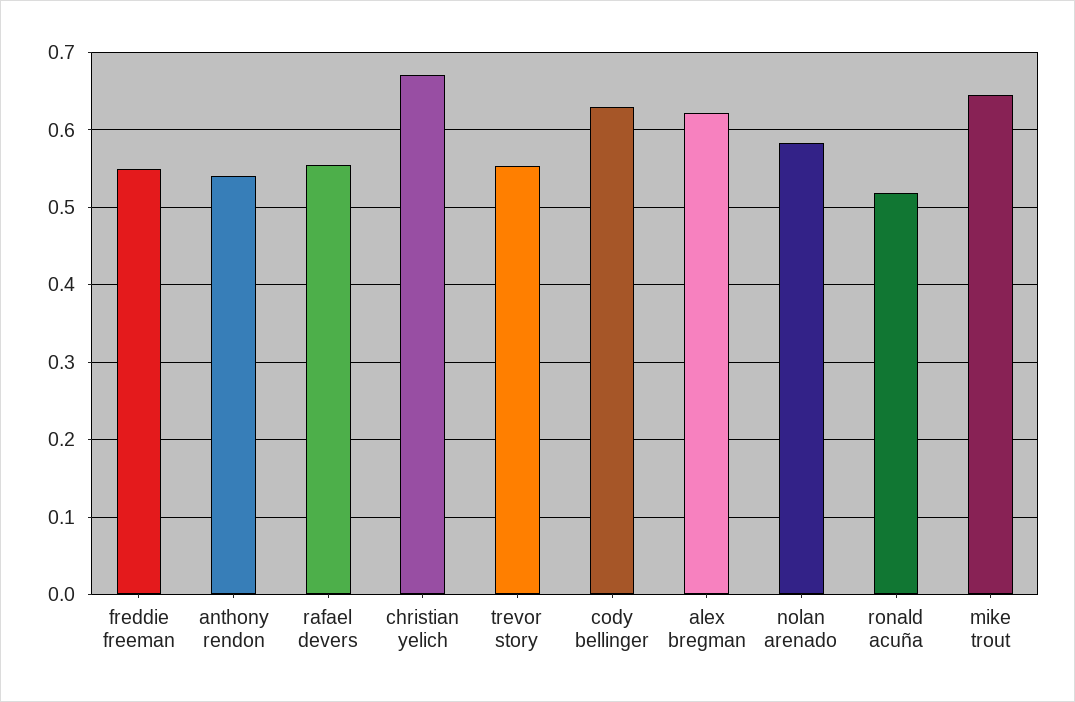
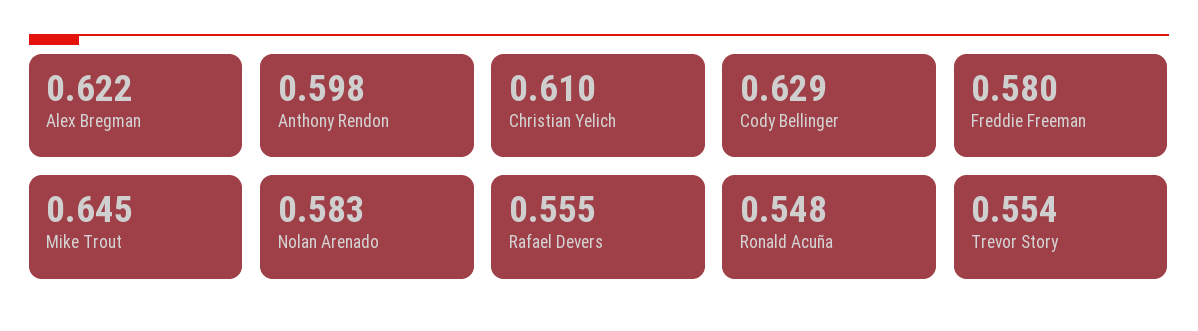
  {
-   "freddie freeman": 0.55,
+   "freddie freeman": 0.58,
-   "anthony rendon": 0.54,
+   "anthony rendon": 0.598,
    "rafael devers": 0.555,
-   "christian yelich": 0.67,
+   "christian yelich": 0.61,
    "trevor story": 0.554,
    "cody bellinger": 0.629,
    "alex bregman": 0.622,
    "nolan arenado": 0.583,
-   "ronald acuña": 0.52,
+   "ronald acuña": 0.548,
    "mike trout": 0.645
  }

